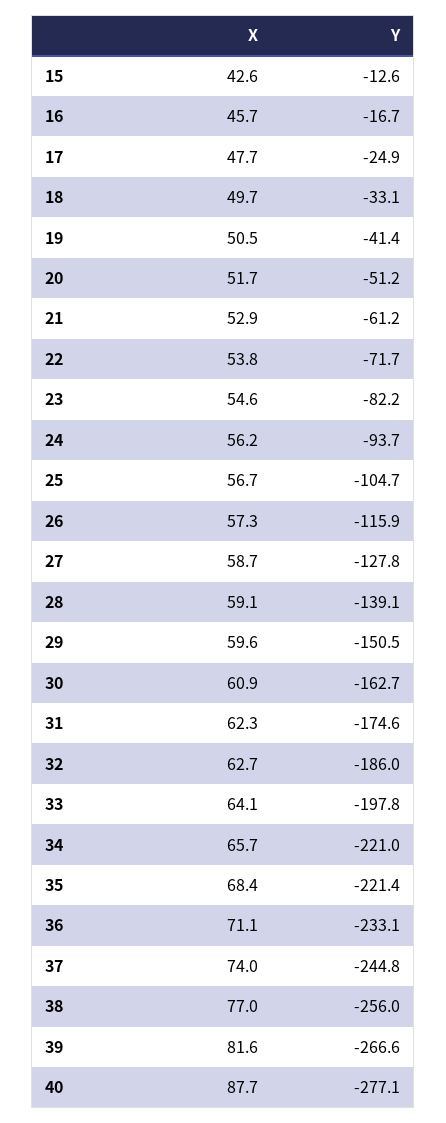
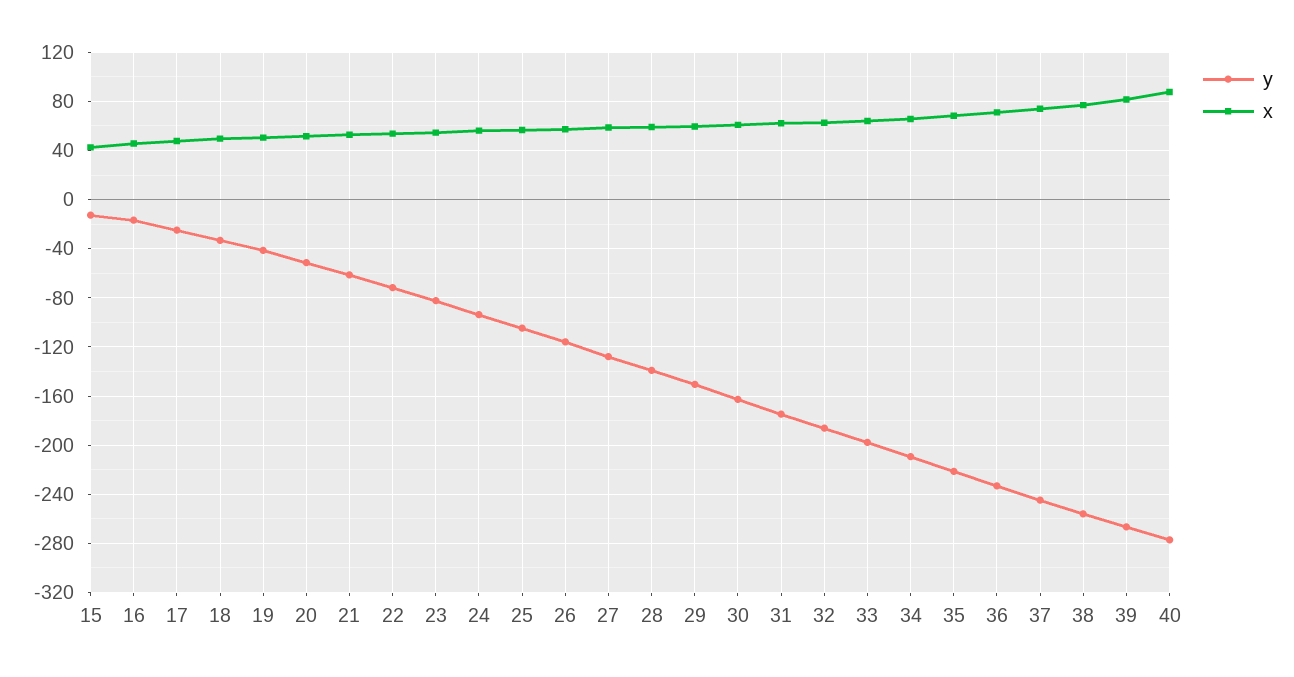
  {
    "X": {
      "15": 42.6,
      "16": 45.7,
      "17": 47.7,
      "18": 49.7,
      "19": 50.5,
      "20": 51.7,
      "21": 52.9,
      "22": 53.8,
      "23": 54.6,
      "24": 56.2,
      "25": 56.7,
      "26": 57.3,
      "27": 58.7,
      "28": 59.1,
      "29": 59.6,
      "30": 60.9,
      "31": 62.3,
      "32": 62.7,
      "33": 64.1,
      "34": 65.7,
      "35": 68.4,
      "36": 71.1,
      "37": 74,
      "38": 77,
      "39": 81.6,
      "40": 87.7
    },
    "Y": {
      "15": -12.6,
      "16": -16.7,
      "17": -24.9,
      "18": -33.1,
      "19": -41.4,
      "20": -51.2,
      "21": -61.2,
      "22": -71.7,
      "23": -82.2,
      "24": -93.7,
      "25": -104.7,
      "26": -115.9,
      "27": -127.8,
      "28": -139.1,
      "29": -150.5,
      "30": -162.7,
      "31": -174.6,
      "32": -186,
      "33": -197.8,
-     "34": -221,
+     "34": -210,
      "35": -221.4,
      "36": -233.1,
      "37": -244.8,
      "38": -256,
      "39": -266.6,
      "40": -277.1
    }
  }

